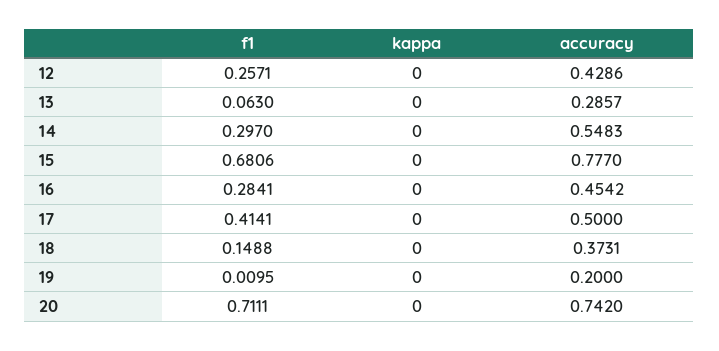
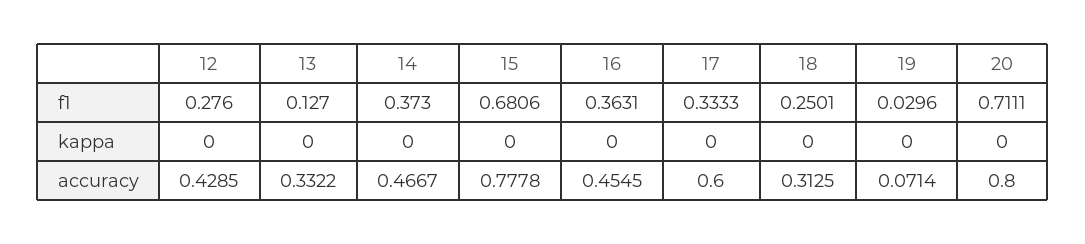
  {
    "f1": {
-     "12": 0.2571,
+     "12": 0.276,
-     "13": 0.063,
+     "13": 0.127,
-     "14": 0.297,
+     "14": 0.373,
      "15": 0.6806,
-     "16": 0.2841,
+     "16": 0.3631,
-     "17": 0.4141,
+     "17": 0.3333,
-     "18": 0.1488,
+     "18": 0.2501,
-     "19": 0.0095,
+     "19": 0.0296,
      "20": 0.7111
    },
    "kappa": {
      "12": 0,
      "13": 0,
      "14": 0,
      "15": 0,
      "16": 0,
      "17": 0,
      "18": 0,
      "19": 0,
      "20": 0
    },
    "accuracy": {
-     "12": 0.4286,
+     "12": 0.4285,
-     "13": 0.2857,
+     "13": 0.3322,
-     "14": 0.5483,
+     "14": 0.4667,
-     "15": 0.777,
+     "15": 0.7778,
-     "16": 0.4542,
+     "16": 0.4545,
-     "17": 0.5,
+     "17": 0.6,
-     "18": 0.3731,
+     "18": 0.3125,
-     "19": 0.2,
+     "19": 0.0714,
-     "20": 0.742
+     "20": 0.8
    }
  }

